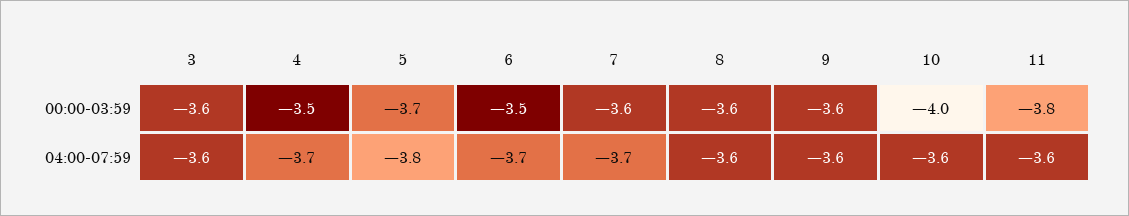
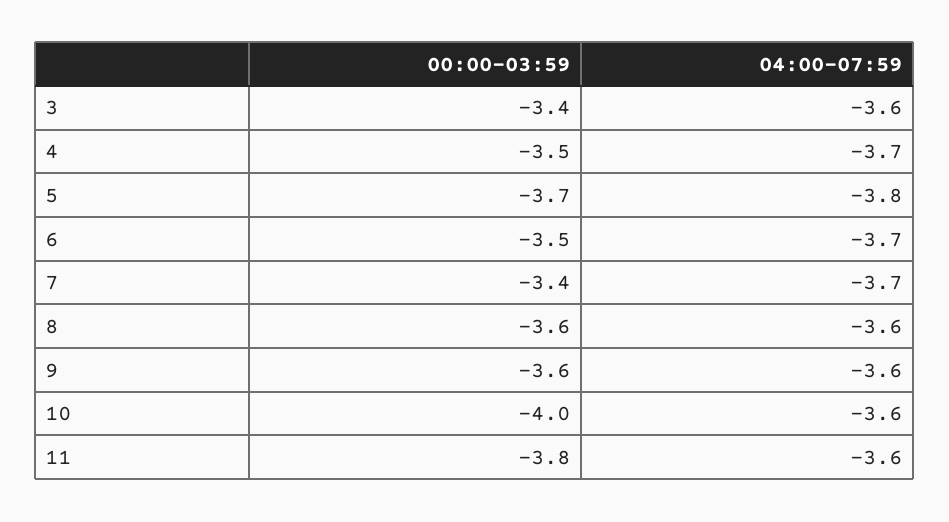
  {
    "3": {
-     "00:00-03:59": -3.6,
+     "00:00-03:59": -3.4,
      "04:00-07:59": -3.6
    },
    "4": {
      "00:00-03:59": -3.5,
      "04:00-07:59": -3.7
    },
    "5": {
      "00:00-03:59": -3.7,
      "04:00-07:59": -3.8
    },
    "6": {
      "00:00-03:59": -3.5,
      "04:00-07:59": -3.7
    },
    "7": {
-     "00:00-03:59": -3.6,
+     "00:00-03:59": -3.4,
      "04:00-07:59": -3.7
    },
    "8": {
      "00:00-03:59": -3.6,
      "04:00-07:59": -3.6
    },
    "9": {
      "00:00-03:59": -3.6,
      "04:00-07:59": -3.6
    },
    "10": {
      "00:00-03:59": -4,
      "04:00-07:59": -3.6
    },
    "11": {
      "00:00-03:59": -3.8,
      "04:00-07:59": -3.6
    }
  }

